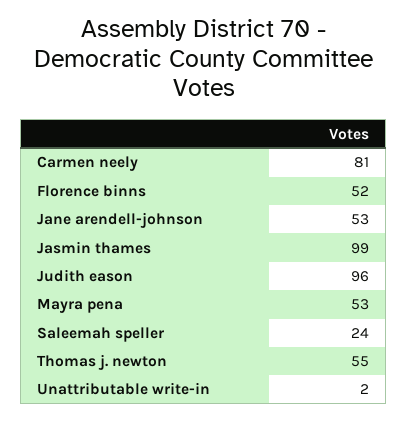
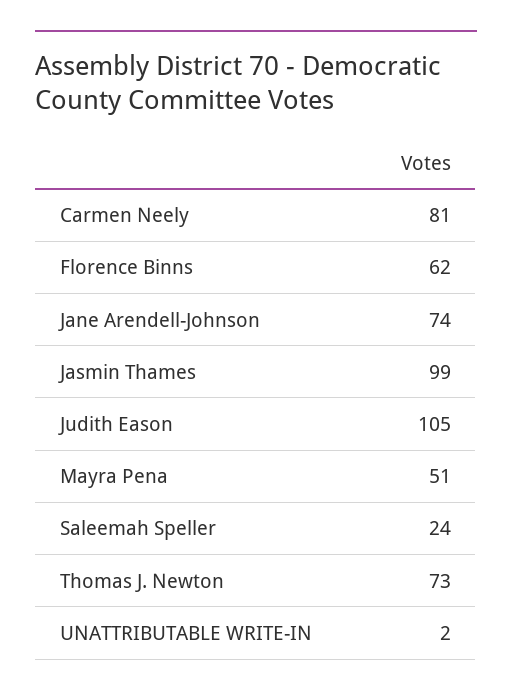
  {
    "Carmen neely": 81,
-   "Florence binns": 52,
+   "Florence binns": 62,
-   "Jane arendell-johnson": 53,
+   "Jane arendell-johnson": 74,
    "Jasmin thames": 99,
-   "Judith eason": 96,
+   "Judith eason": 105,
-   "Mayra pena": 53,
+   "Mayra pena": 51,
    "Saleemah speller": 24,
-   "Thomas j. newton": 55,
+   "Thomas j. newton": 73,
    "Unattributable write-in": 2
  }

